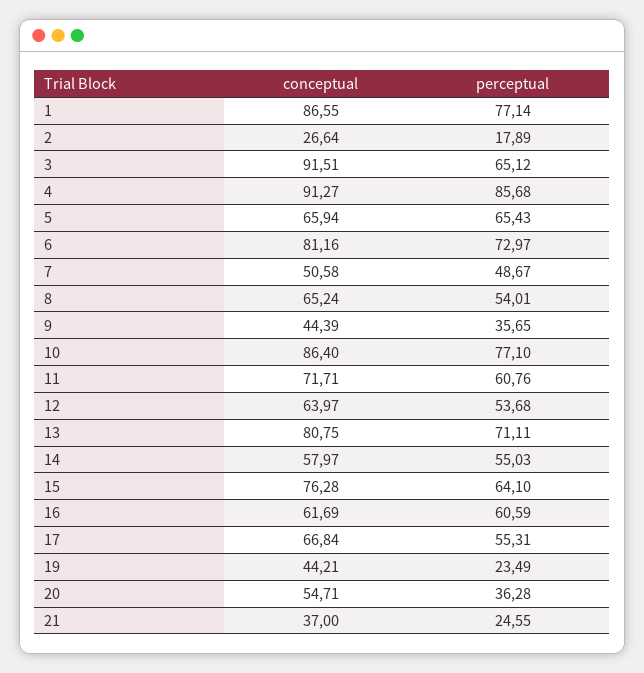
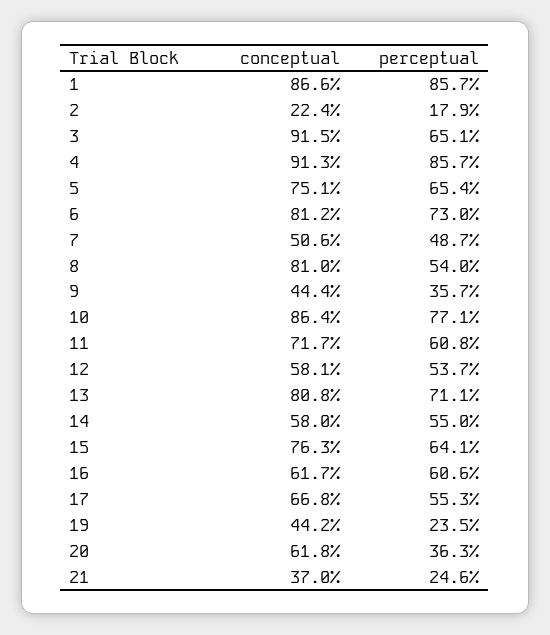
  {
    "conceptual": {
      "1": 86.55,
-     "2": 26.64,
+     "2": 22.4,
      "3": 91.51,
      "4": 91.27,
-     "5": 65.94,
+     "5": 75.1,
      "6": 81.16,
      "7": 50.58,
-     "8": 65.24,
+     "8": 81,
      "9": 44.39,
      "10": 86.4,
      "11": 71.71,
-     "12": 63.97,
+     "12": 58.1,
      "13": 80.75,
      "14": 57.97,
      "15": 76.28,
      "16": 61.69,
      "17": 66.84,
      "19": 44.21,
-     "20": 54.71,
+     "20": 61.8,
      "21": 37
    },
    "perceptual": {
-     "1": 77.14,
+     "1": 85.7,
      "2": 17.89,
      "3": 65.12,
      "4": 85.68,
      "5": 65.43,
      "6": 72.97,
      "7": 48.67,
      "8": 54.01,
      "9": 35.65,
      "10": 77.1,
      "11": 60.76,
      "12": 53.68,
      "13": 71.11,
      "14": 55.03,
      "15": 64.1,
      "16": 60.59,
      "17": 55.31,
      "19": 23.49,
      "20": 36.28,
      "21": 24.55
    }
  }

